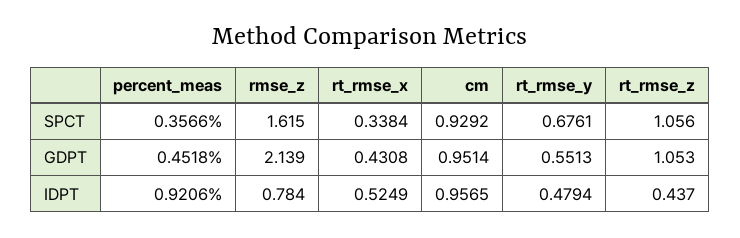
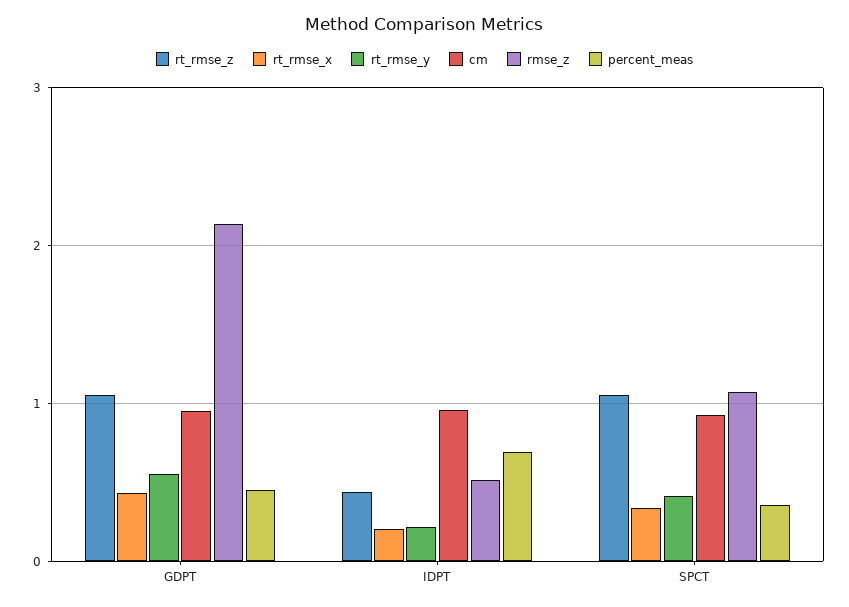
  {
    "percent_meas": {
      "SPCT": 0.3566,
      "GDPT": 0.4518,
-     "IDPT": 0.9206
+     "IDPT": 0.7
    },
    "rmse_z": {
-     "SPCT": 1.615,
+     "SPCT": 1.1,
      "GDPT": 2.139,
-     "IDPT": 0.784
+     "IDPT": 0.5
    },
    "rt_rmse_x": {
      "SPCT": 0.3384,
      "GDPT": 0.4308,
-     "IDPT": 0.5249
+     "IDPT": 0.2
    },
    "cm": {
      "SPCT": 0.9292,
      "GDPT": 0.9514,
      "IDPT": 0.9565
    },
    "rt_rmse_y": {
-     "SPCT": 0.6761,
+     "SPCT": 0.4,
      "GDPT": 0.5513,
-     "IDPT": 0.4794
+     "IDPT": 0.2
    },
    "rt_rmse_z": {
      "SPCT": 1.056,
      "GDPT": 1.053,
      "IDPT": 0.437
    }
  }

